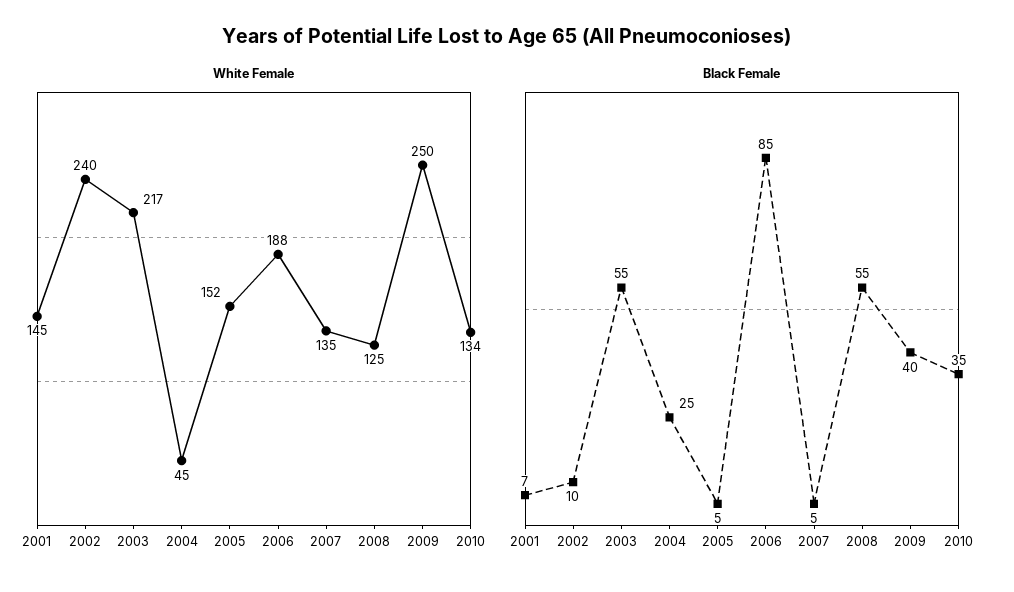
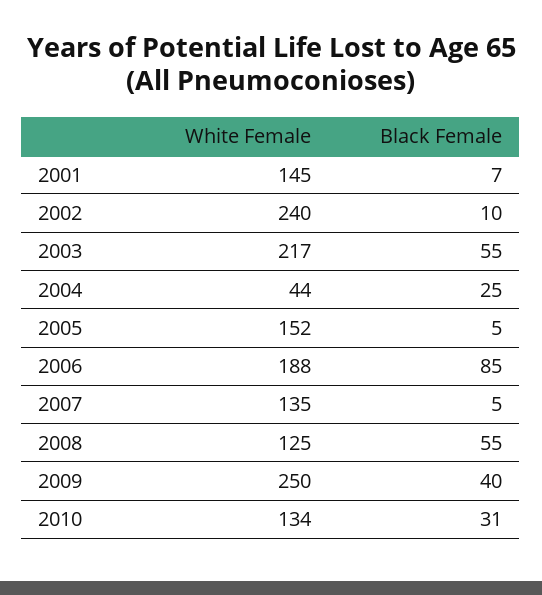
  {
    "White Female": {
      "2001": 145,
      "2002": 240,
      "2003": 217,
-     "2004": 45,
+     "2004": 44,
      "2005": 152,
      "2006": 188,
      "2007": 135,
      "2008": 125,
      "2009": 250,
      "2010": 134
    },
    "Black Female": {
      "2001": 7,
      "2002": 10,
      "2003": 55,
      "2004": 25,
      "2005": 5,
      "2006": 85,
      "2007": 5,
      "2008": 55,
      "2009": 40,
-     "2010": 35
+     "2010": 31
    }
  }

